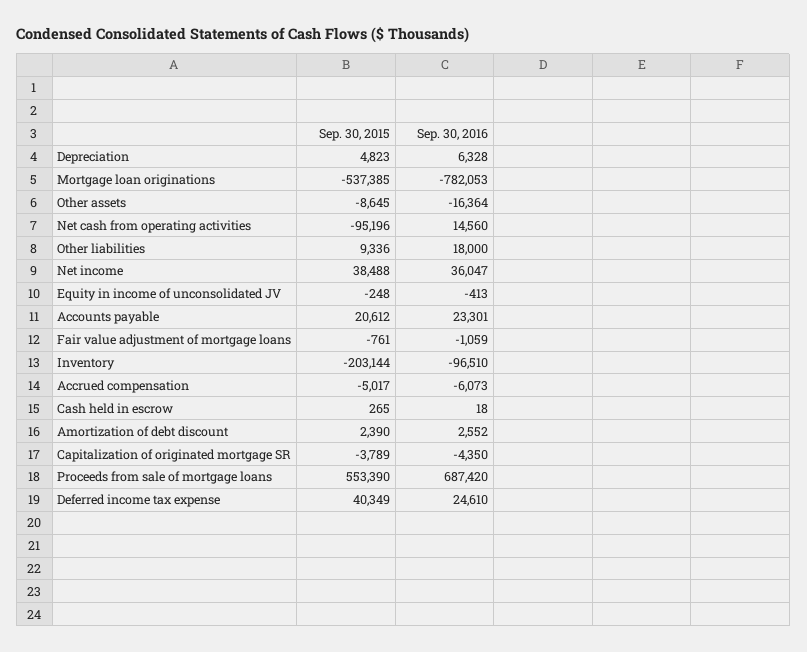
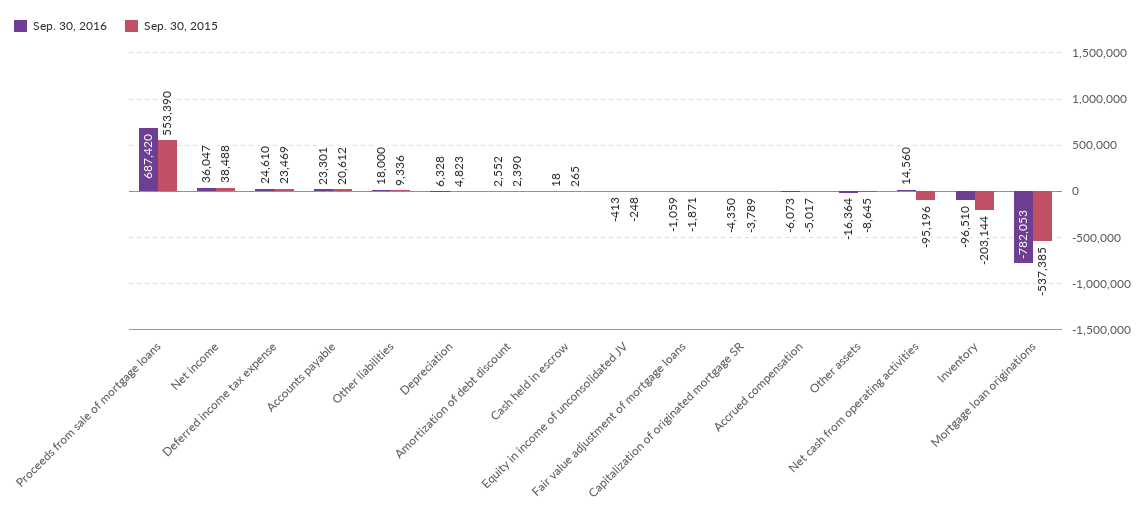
  {
    "Sep. 30, 2015": {
      "Depreciation": 4823,
      "Mortgage loan originations": -537385,
      "Other assets": -8645,
      "Net cash from operating activities": -95196,
      "Other liabilities": 9336,
      "Net income": 38488,
      "Equity in income of unconsolidated JV": -248,
      "Accounts payable": 20612,
-     "Fair value adjustment of mortgage loans": -761,
+     "Fair value adjustment of mortgage loans": -1871,
      "Inventory": -203144,
      "Accrued compensation": -5017,
      "Cash held in escrow": 265,
      "Amortization of debt discount": 2390,
      "Capitalization of originated mortgage SR": -3789,
      "Proceeds from sale of mortgage loans": 553390,
-     "Deferred income tax expense": 40349
+     "Deferred income tax expense": 23469
    },
    "Sep. 30, 2016": {
      "Depreciation": 6328,
      "Mortgage loan originations": -782053,
      "Other assets": -16364,
      "Net cash from operating activities": 14560,
      "Other liabilities": 18000,
      "Net income": 36047,
      "Equity in income of unconsolidated JV": -413,
      "Accounts payable": 23301,
      "Fair value adjustment of mortgage loans": -1059,
      "Inventory": -96510,
      "Accrued compensation": -6073,
      "Cash held in escrow": 18,
      "Amortization of debt discount": 2552,
      "Capitalization of originated mortgage SR": -4350,
      "Proceeds from sale of mortgage loans": 687420,
      "Deferred income tax expense": 24610
    }
  }

